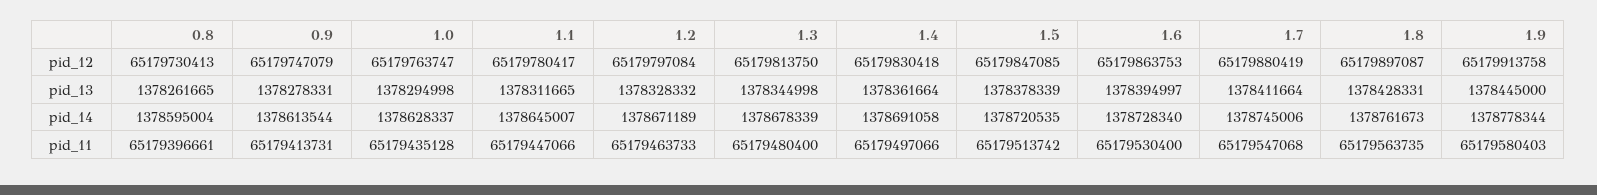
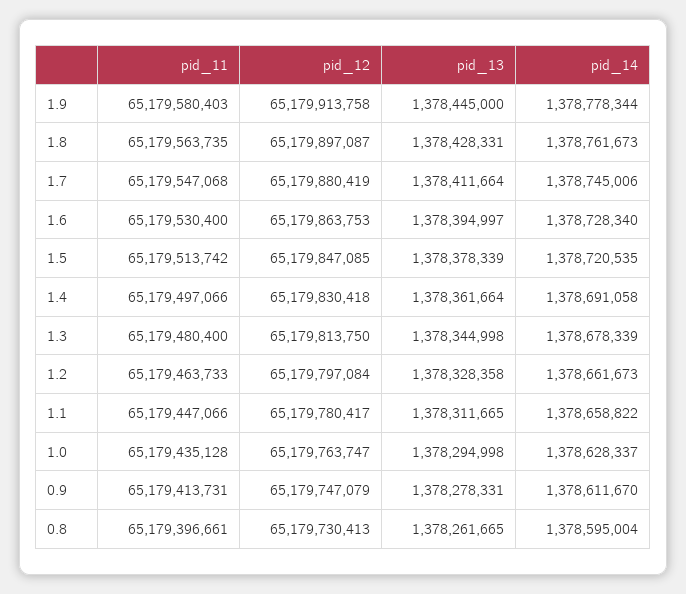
  {
    "0.8": {
      "pid_12": 65179730413,
      "pid_13": 1378261665,
      "pid_14": 1378595004,
      "pid_11": 65179396661
    },
    "0.9": {
      "pid_12": 65179747079,
      "pid_13": 1378278331,
-     "pid_14": 1378613544,
+     "pid_14": 1378611670,
      "pid_11": 65179413731
    },
    "1.0": {
      "pid_12": 65179763747,
      "pid_13": 1378294998,
      "pid_14": 1378628337,
      "pid_11": 65179435128
    },
    "1.1": {
      "pid_12": 65179780417,
      "pid_13": 1378311665,
-     "pid_14": 1378645007,
+     "pid_14": 1378658822,
      "pid_11": 65179447066
    },
    "1.2": {
      "pid_12": 65179797084,
-     "pid_13": 1378328332,
+     "pid_13": 1378328358,
-     "pid_14": 1378671189,
+     "pid_14": 1378661673,
      "pid_11": 65179463733
    },
    "1.3": {
      "pid_12": 65179813750,
      "pid_13": 1378344998,
      "pid_14": 1378678339,
      "pid_11": 65179480400
    },
    "1.4": {
      "pid_12": 65179830418,
      "pid_13": 1378361664,
      "pid_14": 1378691058,
      "pid_11": 65179497066
    },
    "1.5": {
      "pid_12": 65179847085,
      "pid_13": 1378378339,
      "pid_14": 1378720535,
      "pid_11": 65179513742
    },
    "1.6": {
      "pid_12": 65179863753,
      "pid_13": 1378394997,
      "pid_14": 1378728340,
      "pid_11": 65179530400
    },
    "1.7": {
      "pid_12": 65179880419,
      "pid_13": 1378411664,
      "pid_14": 1378745006,
      "pid_11": 65179547068
    },
    "1.8": {
      "pid_12": 65179897087,
      "pid_13": 1378428331,
      "pid_14": 1378761673,
      "pid_11": 65179563735
    },
    "1.9": {
      "pid_12": 65179913758,
      "pid_13": 1378445000,
      "pid_14": 1378778344,
      "pid_11": 65179580403
    }
  }

